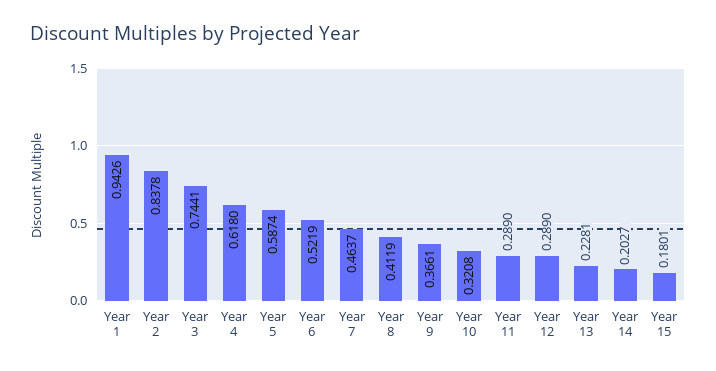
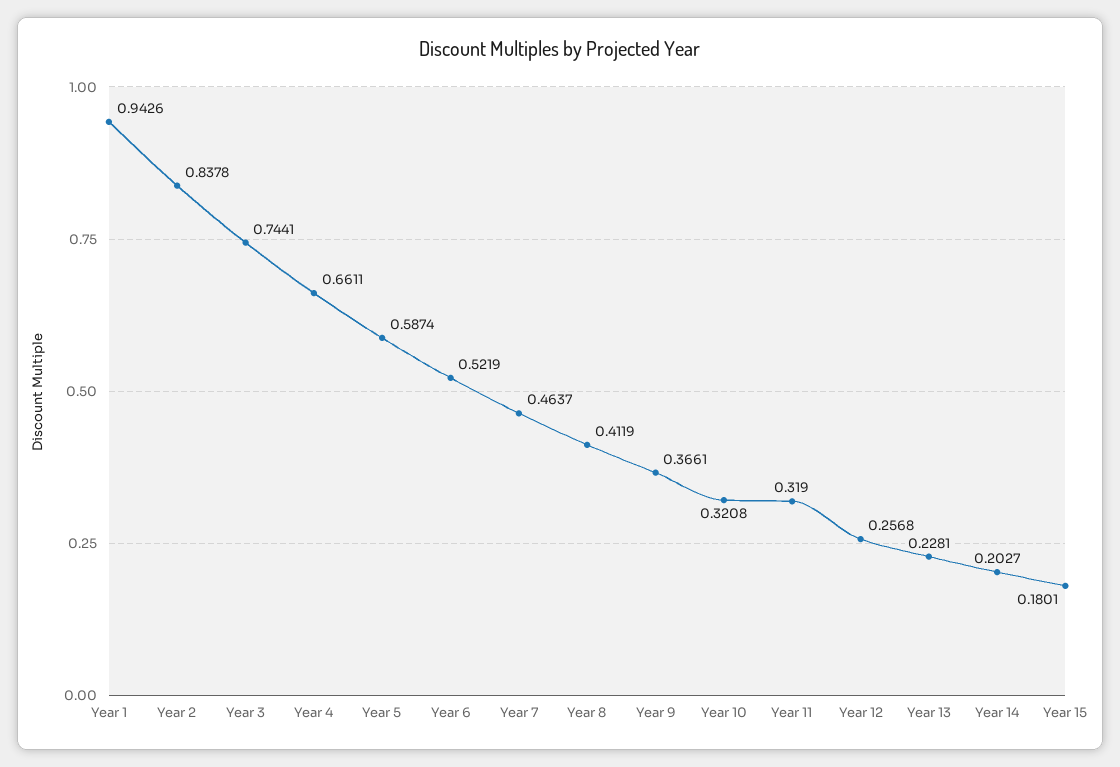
  {
    "Year 1": 0.9426,
    "Year 2": 0.8378,
    "Year 3": 0.7441,
-   "Year 4": 0.618,
+   "Year 4": 0.6611,
    "Year 5": 0.5874,
    "Year 6": 0.5219,
    "Year 7": 0.4637,
    "Year 8": 0.4119,
    "Year 9": 0.3661,
    "Year 10": 0.3208,
-   "Year 11": 0.289,
+   "Year 11": 0.319,
-   "Year 12": 0.289,
+   "Year 12": 0.2568,
    "Year 13": 0.2281,
    "Year 14": 0.2027,
    "Year 15": 0.1801
  }

